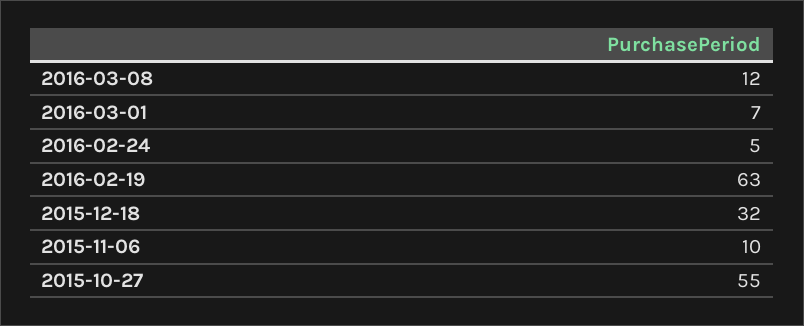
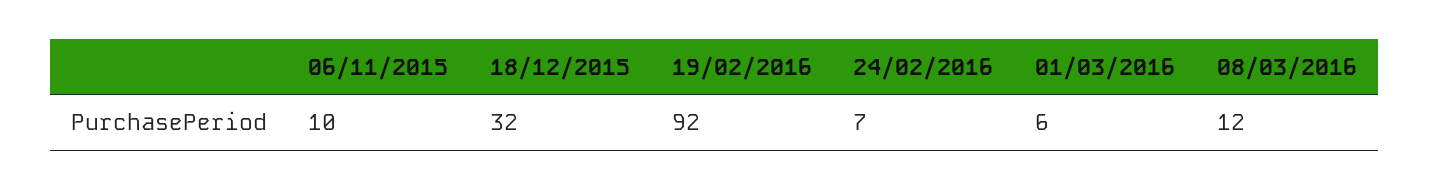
  {
    "2016-03-08": 12,
-   "2016-03-01": 7,
+   "2016-03-01": 6,
-   "2016-02-24": 5,
+   "2016-02-24": 7,
-   "2016-02-19": 63,
+   "2016-02-19": 92,
    "2015-12-18": 32,
-   "2015-11-06": 10,
+   "2015-11-06": 10
-   "2015-10-27": 55
  }

